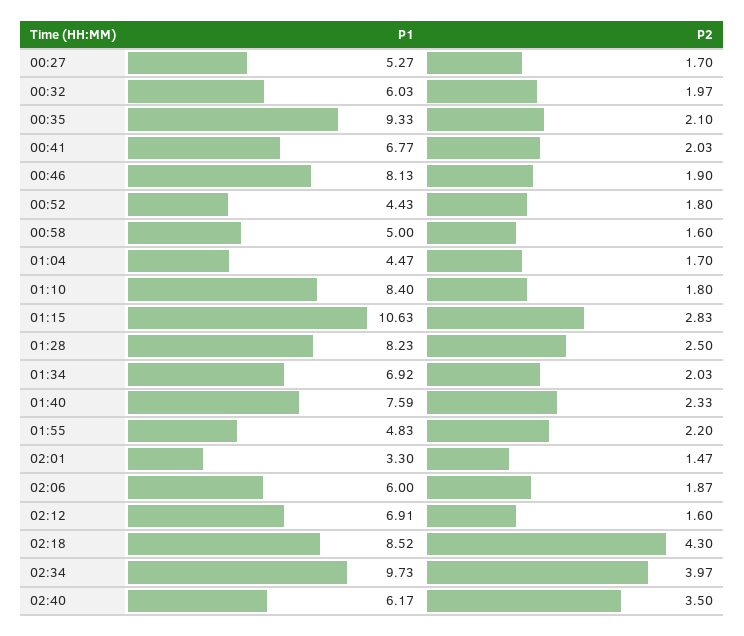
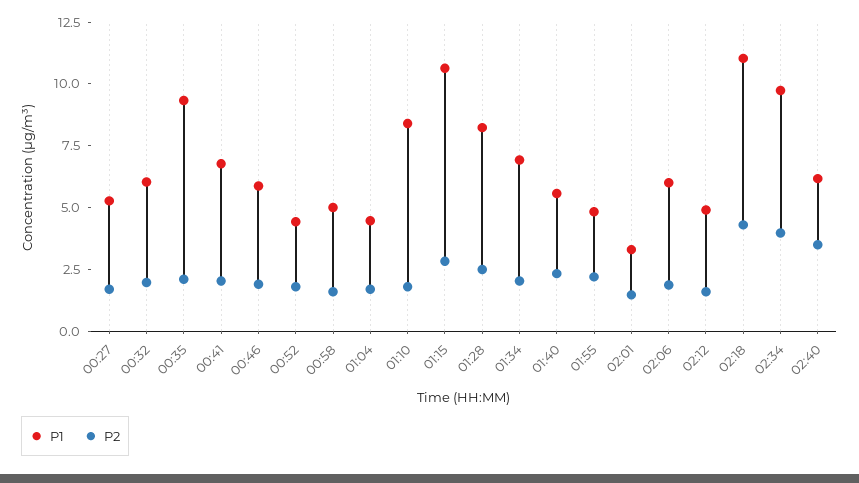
  {
    "P1": {
      "00:27": 5.27,
      "00:32": 6.03,
      "00:35": 9.33,
      "00:41": 6.77,
-     "00:46": 8.13,
+     "00:46": 6,
      "00:52": 4.43,
      "00:58": 5,
      "01:04": 4.47,
      "01:10": 8.4,
      "01:15": 10.63,
      "01:28": 8.23,
      "01:34": 6.92,
-     "01:40": 7.59,
+     "01:40": 5.5,
      "01:55": 4.83,
      "02:01": 3.3,
      "02:06": 6,
-     "02:12": 6.91,
+     "02:12": 5,
-     "02:18": 8.52,
+     "02:18": 11,
      "02:34": 9.73,
      "02:40": 6.17
    },
    "P2": {
      "00:27": 1.7,
      "00:32": 1.97,
      "00:35": 2.1,
      "00:41": 2.03,
      "00:46": 1.9,
      "00:52": 1.8,
      "00:58": 1.6,
      "01:04": 1.7,
      "01:10": 1.8,
      "01:15": 2.83,
      "01:28": 2.5,
      "01:34": 2.03,
      "01:40": 2.33,
      "01:55": 2.2,
      "02:01": 1.47,
      "02:06": 1.87,
      "02:12": 1.6,
      "02:18": 4.3,
      "02:34": 3.97,
      "02:40": 3.5
    }
  }

